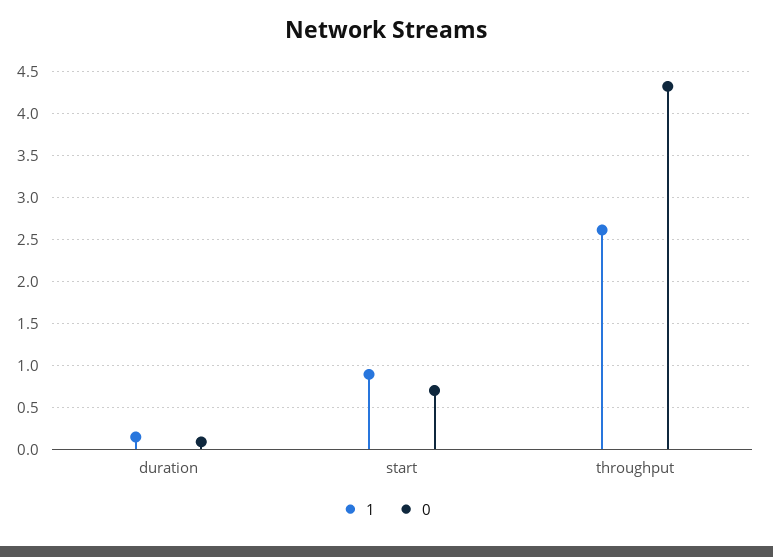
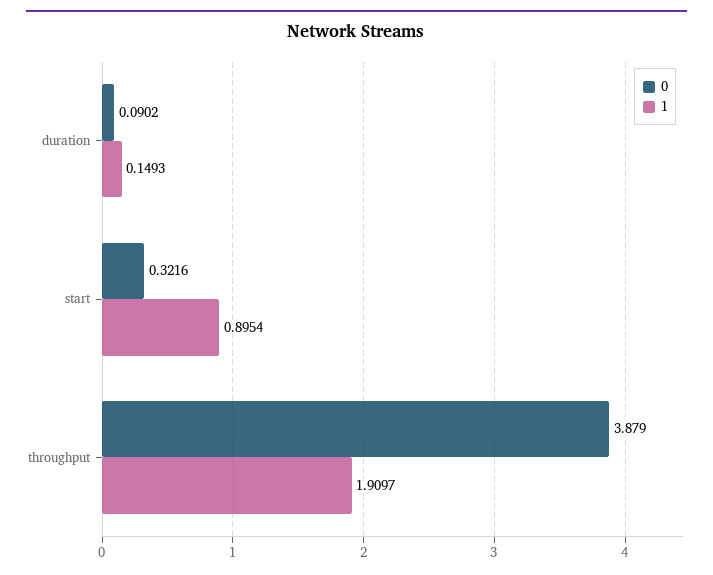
  {
    "1": {
      "duration": 0.1493,
      "start": 0.8954,
-     "throughput": 2.6
+     "throughput": 1.9097
    },
    "0": {
      "duration": 0.0902,
-     "start": 0.7,
+     "start": 0.3216,
-     "throughput": 4.3
+     "throughput": 3.879
    }
  }

